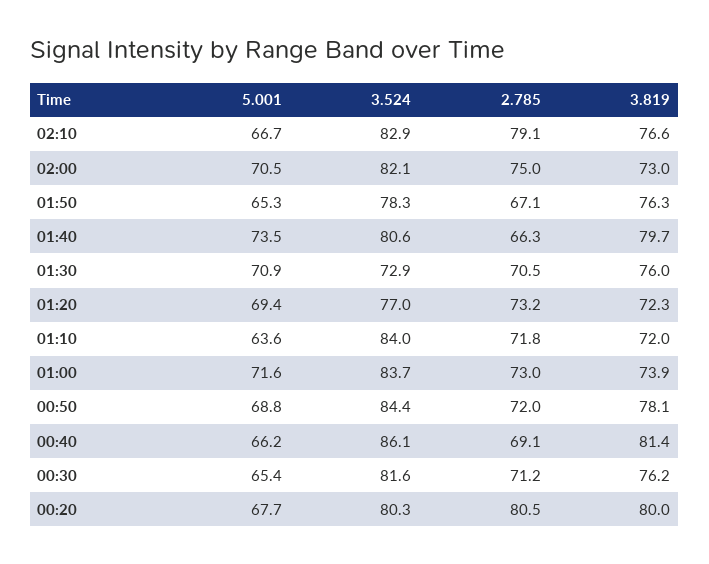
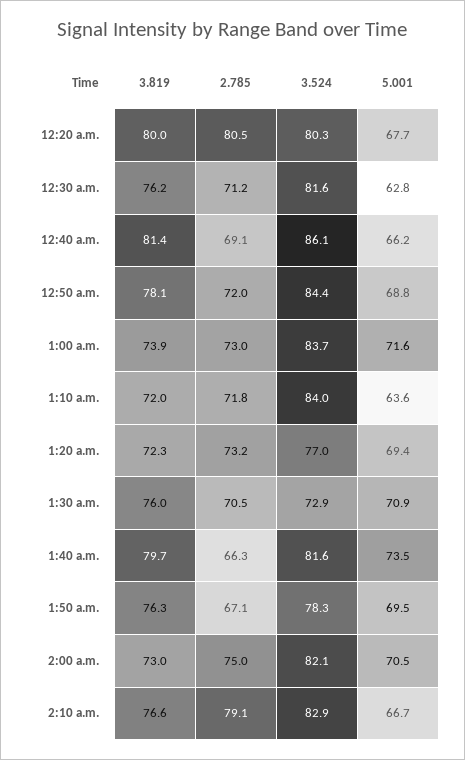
  {
    "5.001": {
      "02:10": 66.7,
      "02:00": 70.5,
-     "01:50": 65.3,
+     "01:50": 69.5,
      "01:40": 73.5,
      "01:30": 70.9,
      "01:20": 69.4,
      "01:10": 63.6,
      "01:00": 71.6,
      "00:50": 68.8,
      "00:40": 66.2,
-     "00:30": 65.4,
+     "00:30": 62.8,
      "00:20": 67.7
    },
    "3.524": {
      "02:10": 82.9,
      "02:00": 82.1,
      "01:50": 78.3,
-     "01:40": 80.6,
+     "01:40": 81.6,
      "01:30": 72.9,
      "01:20": 77,
      "01:10": 84,
      "01:00": 83.7,
      "00:50": 84.4,
      "00:40": 86.1,
      "00:30": 81.6,
      "00:20": 80.3
    },
    "2.785": {
      "02:10": 79.1,
      "02:00": 75,
      "01:50": 67.1,
      "01:40": 66.3,
      "01:30": 70.5,
      "01:20": 73.2,
      "01:10": 71.8,
      "01:00": 73,
      "00:50": 72,
      "00:40": 69.1,
      "00:30": 71.2,
      "00:20": 80.5
    },
    "3.819": {
      "02:10": 76.6,
      "02:00": 73,
      "01:50": 76.3,
      "01:40": 79.7,
      "01:30": 76,
      "01:20": 72.3,
      "01:10": 72,
      "01:00": 73.9,
      "00:50": 78.1,
      "00:40": 81.4,
      "00:30": 76.2,
      "00:20": 80
    }
  }

